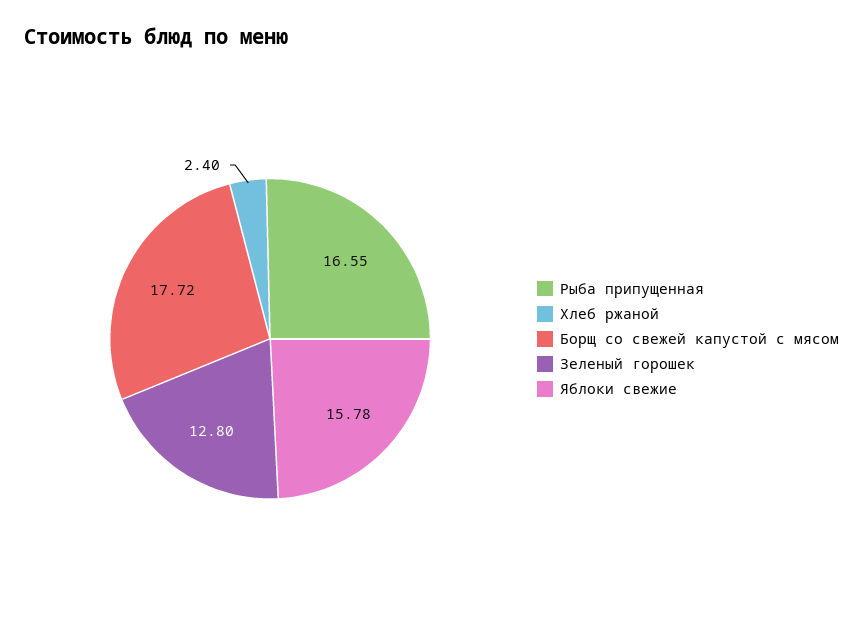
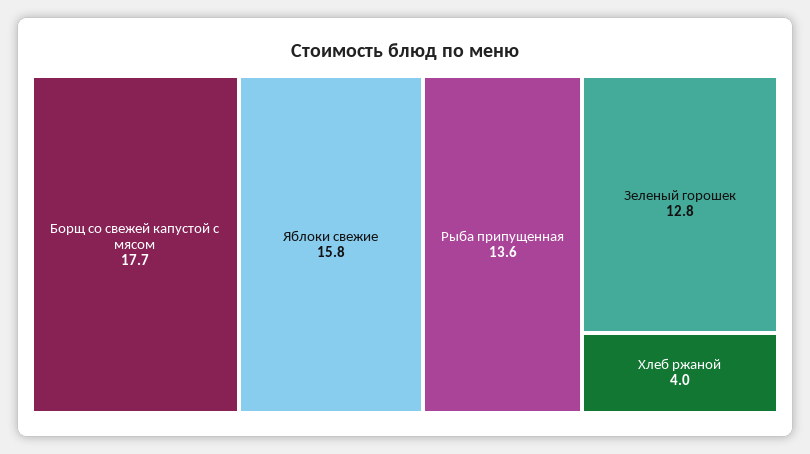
  {
-   "Рыба припущенная": 16.55,
+   "Рыба припущенная": 13.6,
-   "Хлеб ржаной": 2.4,
+   "Хлеб ржаной": 4,
    "Борщ со свежей капустой с мясом": 17.72,
    "Зеленый горошек": 12.8,
    "Яблоки свежие": 15.78
  }

